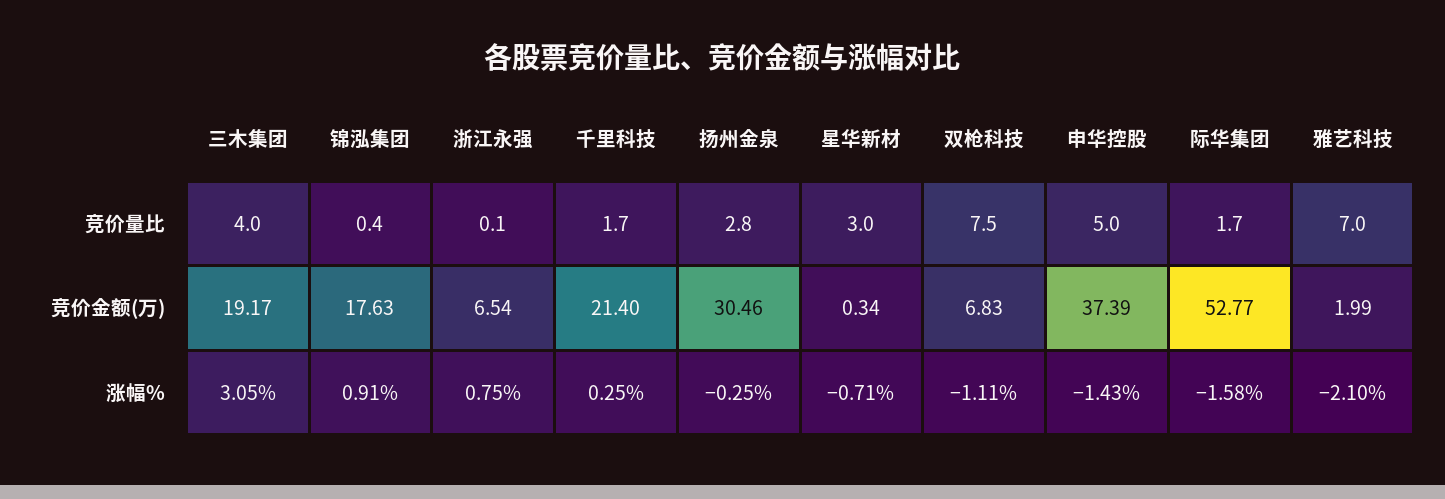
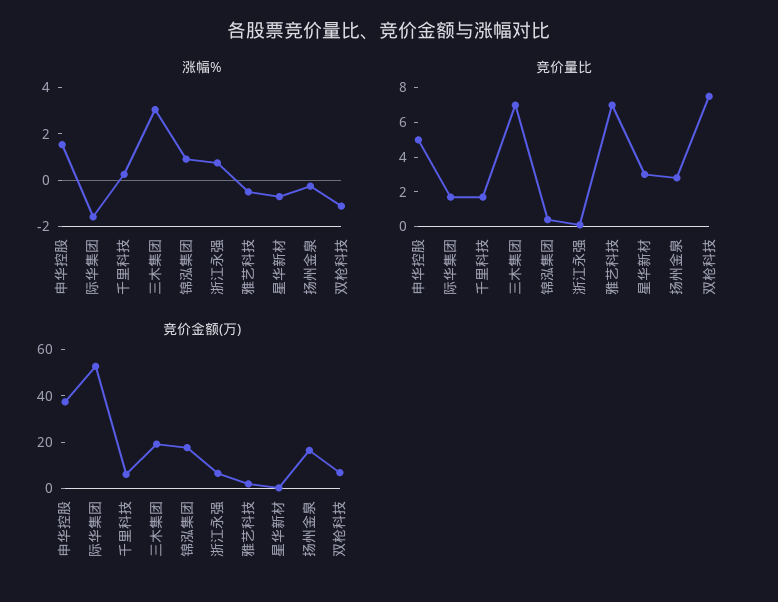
  {
    "竞价量比": {
-     "三木集团": 4,
+     "三木集团": 7,
      "锦泓集团": 0.4,
      "浙江永强": 0.1,
      "千里科技": 1.7,
      "扬州金泉": 2.8,
      "星华新材": 3,
      "双枪科技": 7.5,
      "申华控股": 5,
      "际华集团": 1.7,
      "雅艺科技": 7
    },
    "竞价金额(万)": {
      "三木集团": 19.17,
      "锦泓集团": 17.63,
      "浙江永强": 6.54,
-     "千里科技": 21.4,
+     "千里科技": 5,
-     "扬州金泉": 30.46,
+     "扬州金泉": 15,
      "星华新材": 0.34,
      "双枪科技": 6.83,
      "申华控股": 37.39,
      "际华集团": 52.77,
      "雅艺科技": 1.99
    },
    "涨幅%": {
      "三木集团": 3.05,
      "锦泓集团": 0.91,
      "浙江永强": 0.75,
      "千里科技": 0.25,
      "扬州金泉": -0.25,
      "星华新材": -0.71,
      "双枪科技": -1.11,
-     "申华控股": -1.43,
+     "申华控股": 1.5,
      "际华集团": -1.58,
-     "雅艺科技": -2.1
+     "雅艺科技": -0.5
    }
  }

